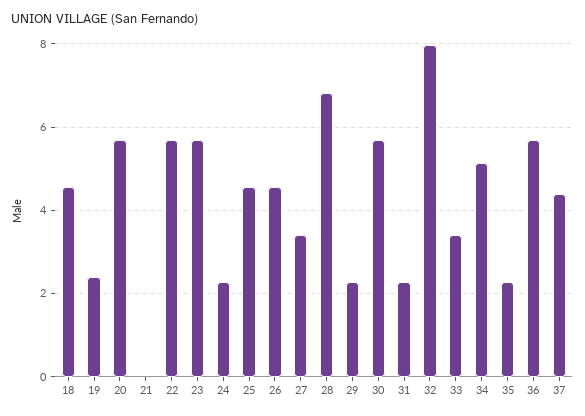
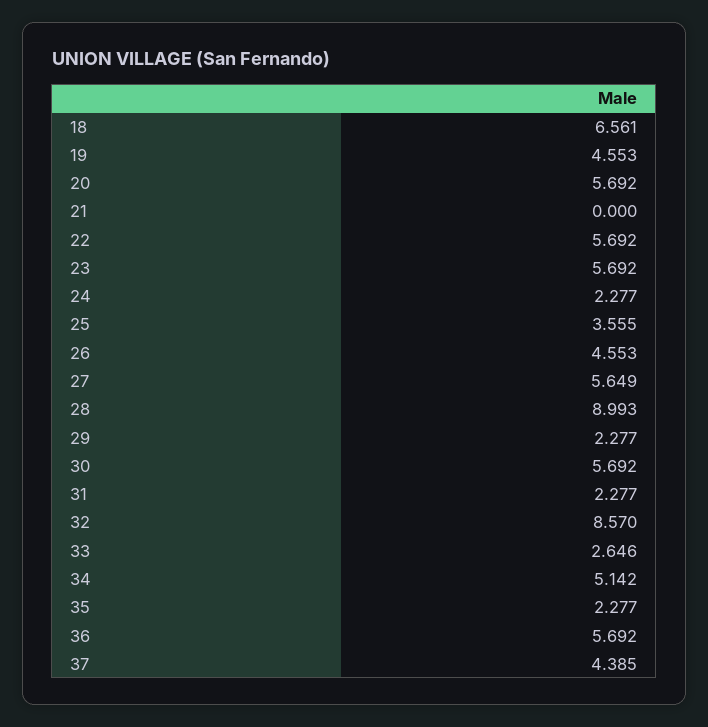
  {
-   "18": 4.6,
+   "18": 6.561,
-   "19": 2.4,
+   "19": 4.553,
    "20": 5.692,
    "21": 0,
    "22": 5.692,
    "23": 5.692,
    "24": 2.277,
-   "25": 4.6,
+   "25": 3.555,
    "26": 4.553,
-   "27": 3.4,
+   "27": 5.649,
-   "28": 6.8,
+   "28": 8.993,
    "29": 2.277,
    "30": 5.692,
    "31": 2.277,
-   "32": 8,
+   "32": 8.57,
-   "33": 3.4,
+   "33": 2.646,
    "34": 5.142,
    "35": 2.277,
    "36": 5.692,
    "37": 4.385
  }

